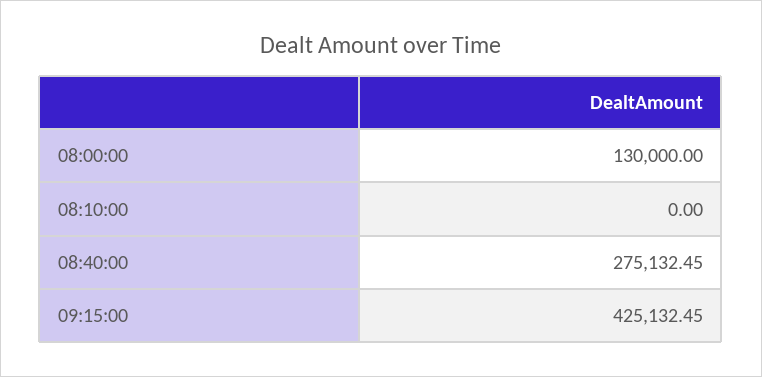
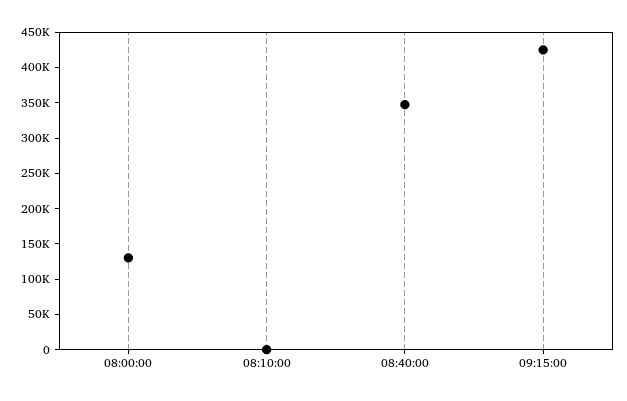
  {
    "08:00:00": 130000,
    "08:10:00": 0,
-   "08:40:00": 275132.45,
+   "08:40:00": 350000,
    "09:15:00": 425132.45
  }

